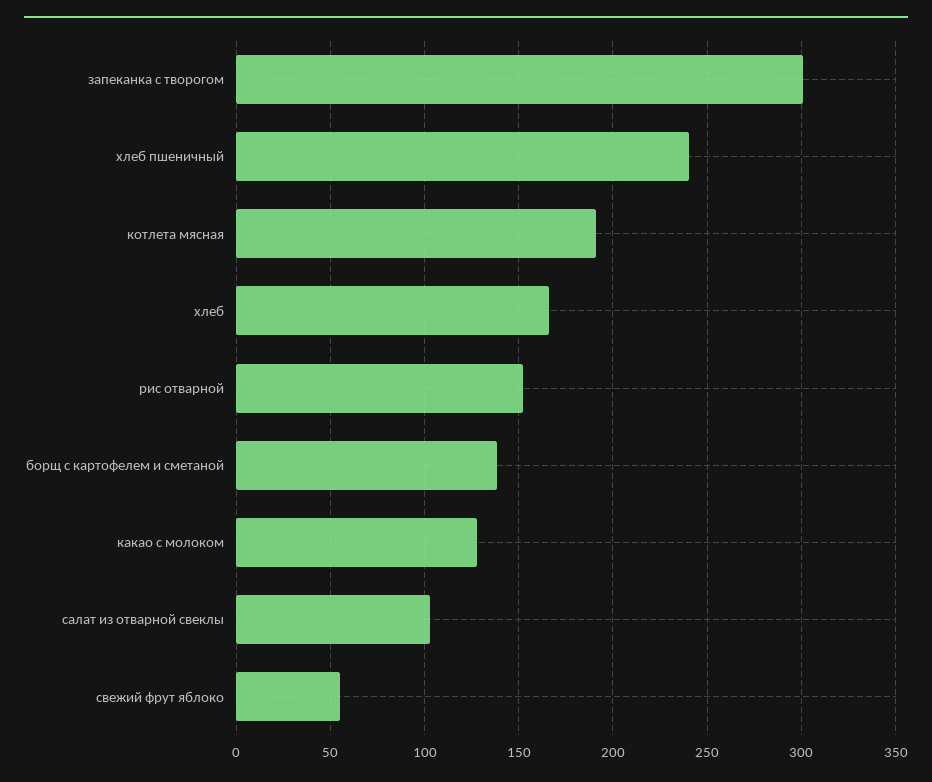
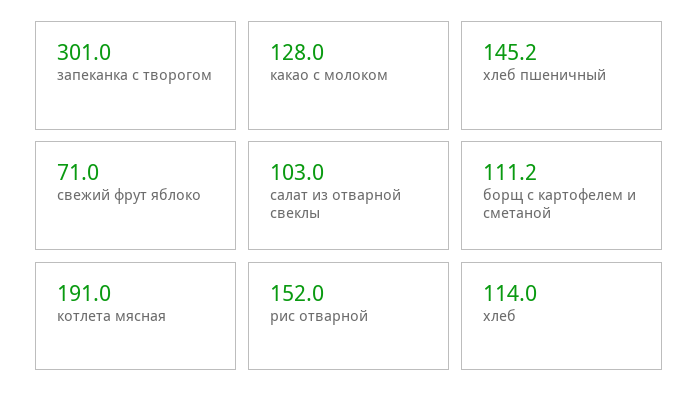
  {
    "запеканка с творогом": 301,
-   "хлеб пшеничный": 240,
+   "хлеб пшеничный": 145.2,
    "котлета мясная": 191,
-   "хлеб": 165,
+   "хлеб": 114,
    "рис отварной": 152,
-   "борщ с картофелем и сметаной": 140,
+   "борщ с картофелем и сметаной": 111.2,
    "какао с молоком": 128,
    "салат из отварной свеклы": 103,
-   "свежий фрут яблоко": 55
+   "свежий фрут яблоко": 71
  }

